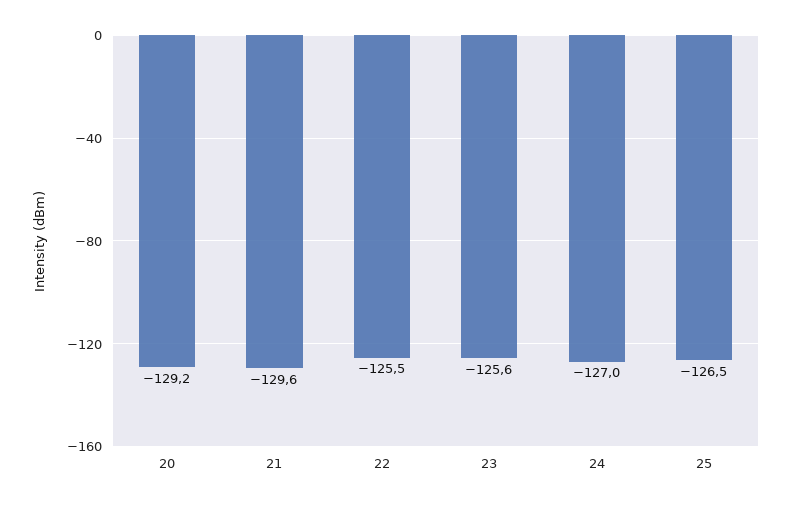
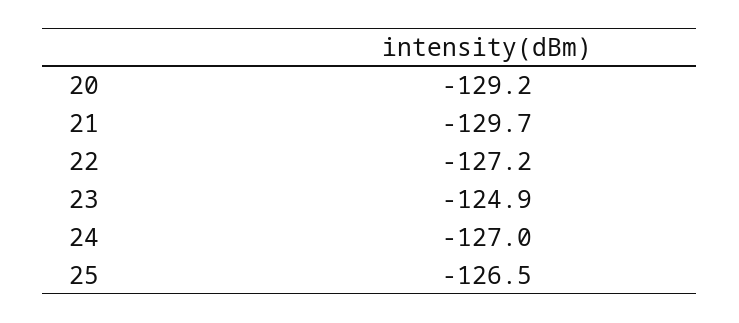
  {
    "20": -129.2,
-   "21": -129.6,
+   "21": -129.7,
-   "22": -125.5,
+   "22": -127.2,
-   "23": -125.6,
+   "23": -124.9,
    "24": -127,
    "25": -126.5
  }

